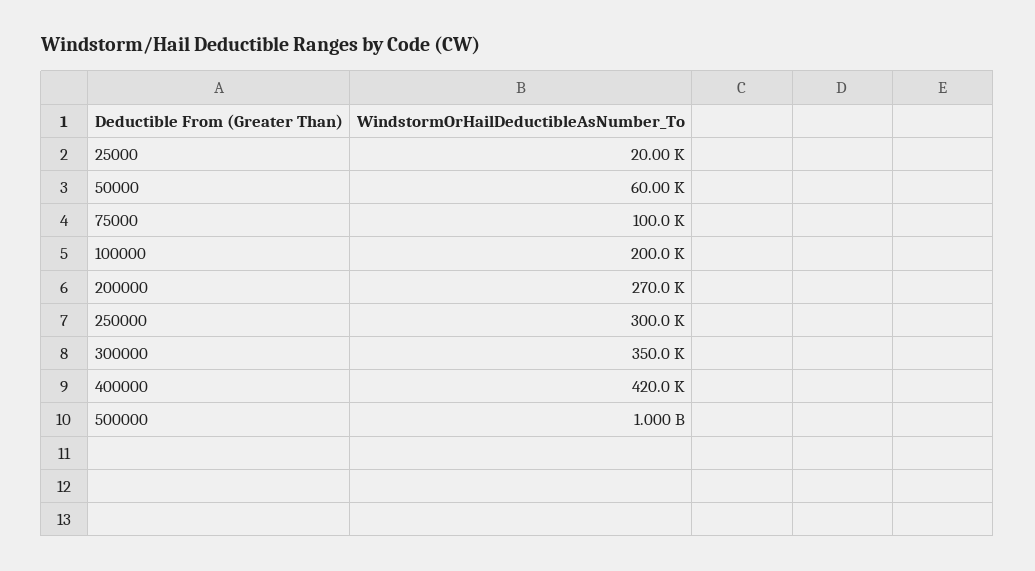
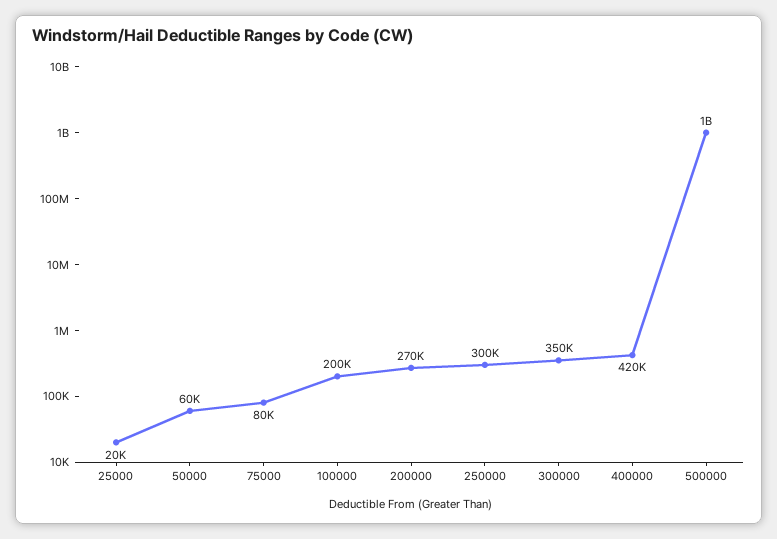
  {
    "25000": 20000,
    "50000": 60000,
-   "75000": 100000,
+   "75000": 80000,
    "100000": 200000,
    "200000": 270000,
    "250000": 300000,
    "300000": 350000,
    "400000": 420000,
    "500000": 1000000000
  }

